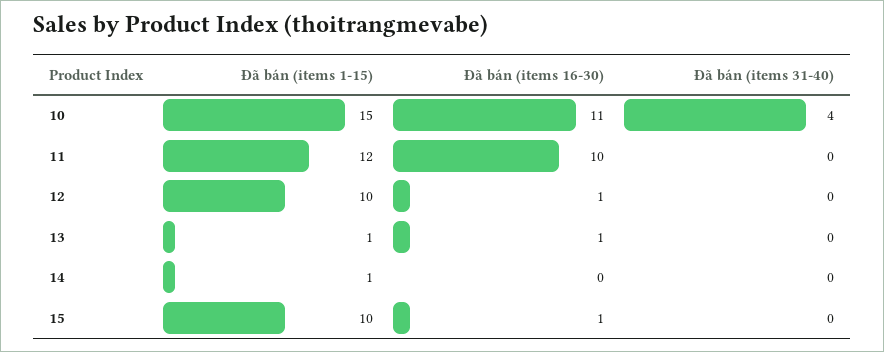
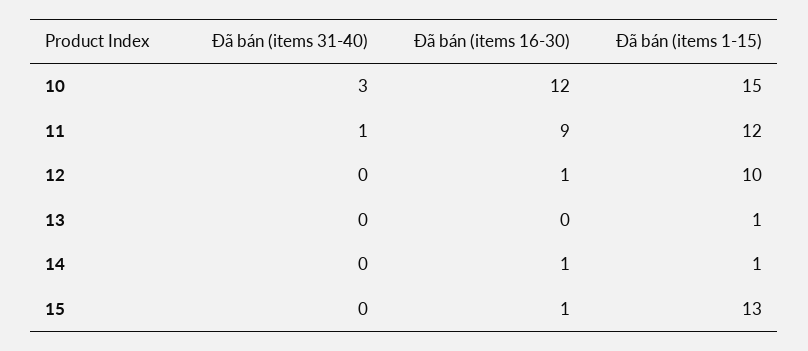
  {
    "Đã bán (items 1-15)": {
      "10": 15,
      "11": 12,
      "12": 10,
      "13": 1,
      "14": 1,
-     "15": 10
+     "15": 13
    },
    "Đã bán (items 16-30)": {
-     "10": 11,
+     "10": 12,
-     "11": 10,
+     "11": 9,
      "12": 1,
-     "13": 1,
+     "13": 0,
-     "14": 0,
+     "14": 1,
      "15": 1
    },
    "Đã bán (items 31-40)": {
-     "10": 4,
+     "10": 3,
-     "11": 0,
+     "11": 1,
      "12": 0,
      "13": 0,
      "14": 0,
      "15": 0
    }
  }

